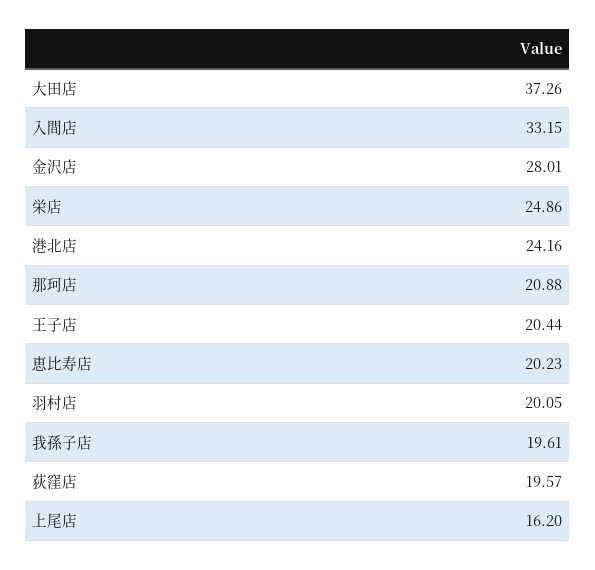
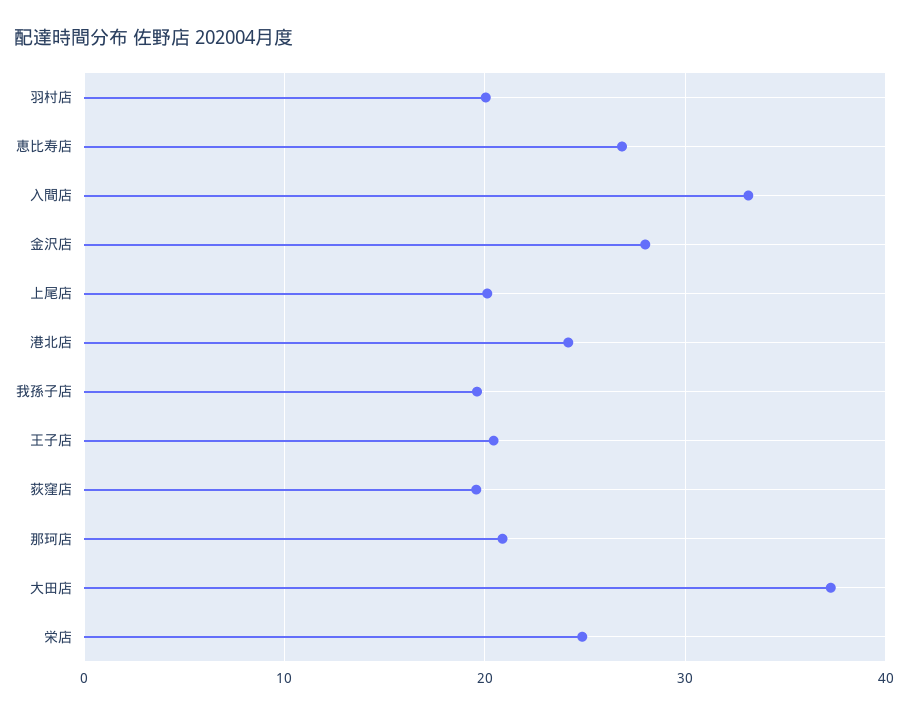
  {
    "大田店": 37.26,
    "入間店": 33.15,
    "金沢店": 28.01,
    "栄店": 24.86,
    "港北店": 24.16,
    "那珂店": 20.88,
    "王子店": 20.44,
-   "恵比寿店": 20.23,
+   "恵比寿店": 27,
    "羽村店": 20.05,
    "我孫子店": 19.61,
    "荻窪店": 19.57,
-   "上尾店": 16.2
+   "上尾店": 20
  }

